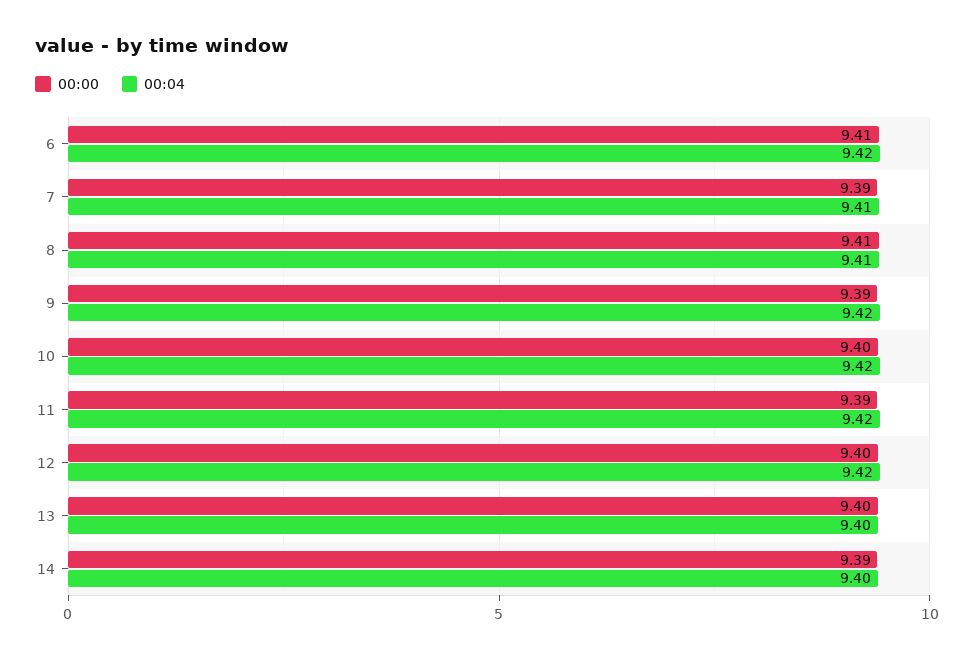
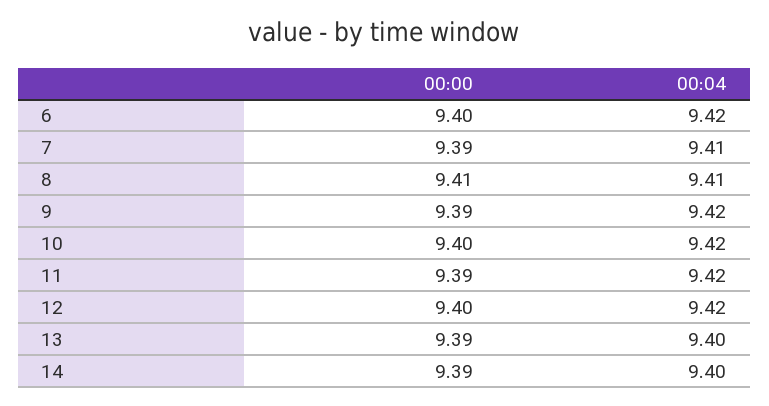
  {
    "00:00": {
-     "6": 9.41,
+     "6": 9.4,
      "7": 9.39,
      "8": 9.41,
      "9": 9.39,
      "10": 9.4,
      "11": 9.39,
      "12": 9.4,
-     "13": 9.4,
+     "13": 9.39,
      "14": 9.39
    },
    "00:04": {
      "6": 9.42,
      "7": 9.41,
      "8": 9.41,
      "9": 9.42,
      "10": 9.42,
      "11": 9.42,
      "12": 9.42,
      "13": 9.4,
      "14": 9.4
    }
  }

